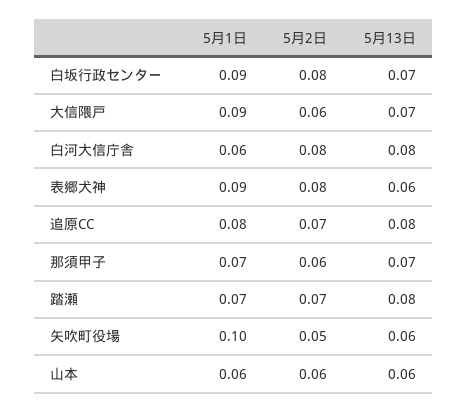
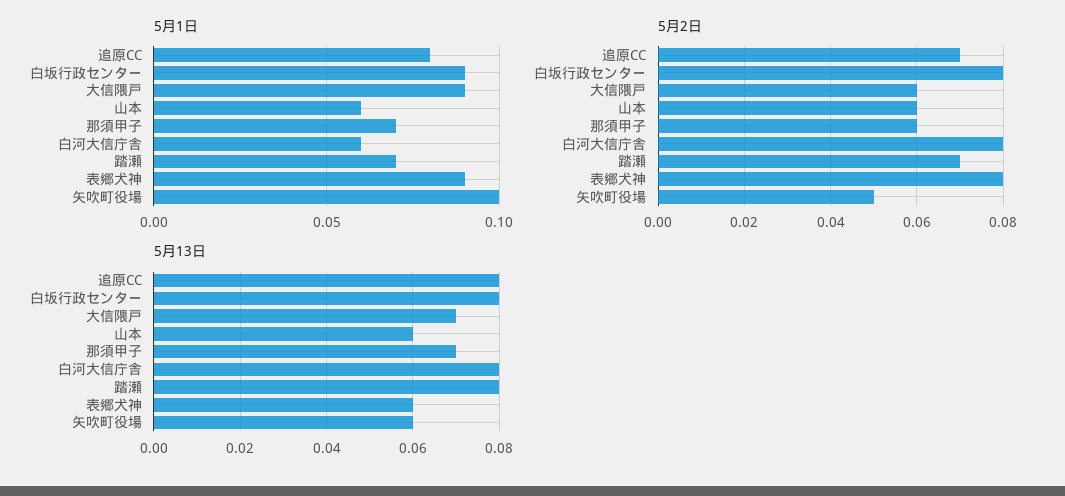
  {
    "5月1日": {
      "白坂行政センター": 0.09,
      "大信隈戸": 0.09,
      "白河大信庁舎": 0.06,
      "表郷犬神": 0.09,
      "追原CC": 0.08,
      "那須甲子": 0.07,
      "踏瀬": 0.07,
      "矢吹町役場": 0.1,
      "山本": 0.06
    },
    "5月2日": {
      "白坂行政センター": 0.08,
      "大信隈戸": 0.06,
      "白河大信庁舎": 0.08,
      "表郷犬神": 0.08,
      "追原CC": 0.07,
      "那須甲子": 0.06,
      "踏瀬": 0.07,
      "矢吹町役場": 0.05,
      "山本": 0.06
    },
    "5月13日": {
-     "白坂行政センター": 0.07,
+     "白坂行政センター": 0.08,
      "大信隈戸": 0.07,
      "白河大信庁舎": 0.08,
      "表郷犬神": 0.06,
      "追原CC": 0.08,
      "那須甲子": 0.07,
      "踏瀬": 0.08,
      "矢吹町役場": 0.06,
      "山本": 0.06
    }
  }

